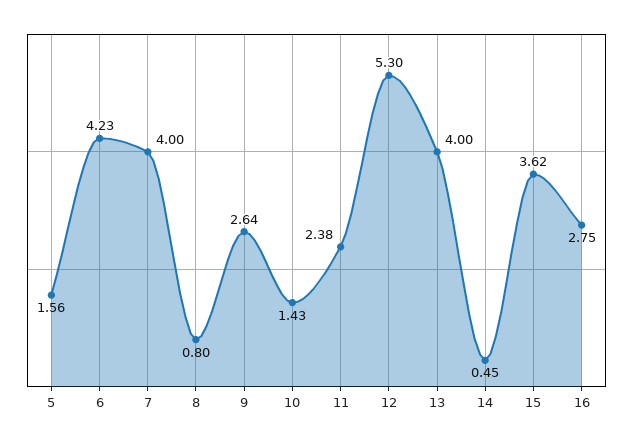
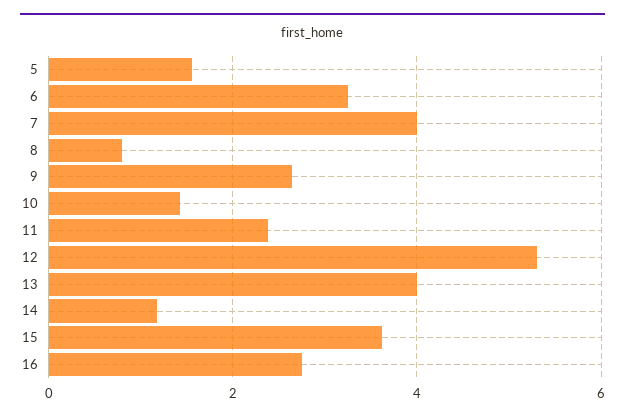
  {
    "5": 1.56,
-   "6": 4.23,
+   "6": 3.2,
    "7": 4,
    "8": 0.8,
    "9": 2.64,
    "10": 1.43,
    "11": 2.38,
    "12": 5.3,
    "13": 4,
-   "14": 0.45,
+   "14": 1.2,
    "15": 3.62,
    "16": 2.75
  }

